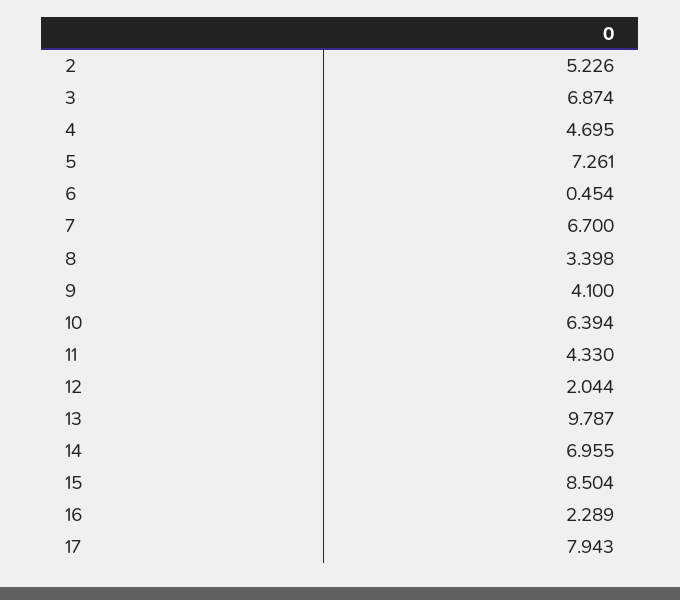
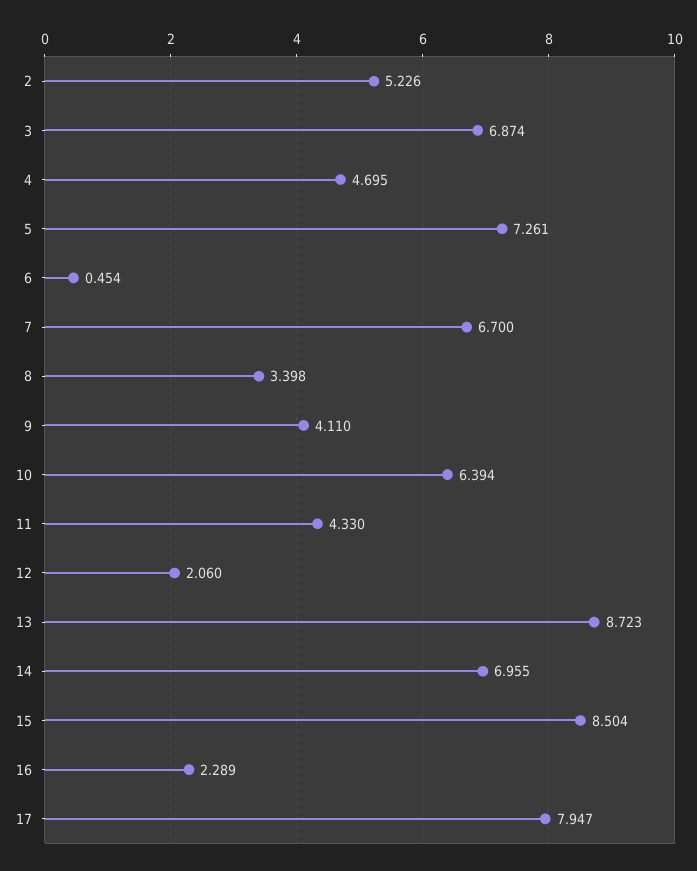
  {
    "2": 5.226,
    "3": 6.874,
    "4": 4.695,
    "5": 7.261,
    "6": 0.454,
    "7": 6.7,
    "8": 3.398,
-   "9": 4.1,
+   "9": 4.11,
    "10": 6.394,
    "11": 4.33,
-   "12": 2.044,
+   "12": 2.06,
-   "13": 9.787,
+   "13": 8.723,
    "14": 6.955,
    "15": 8.504,
    "16": 2.289,
-   "17": 7.943
+   "17": 7.947
  }

